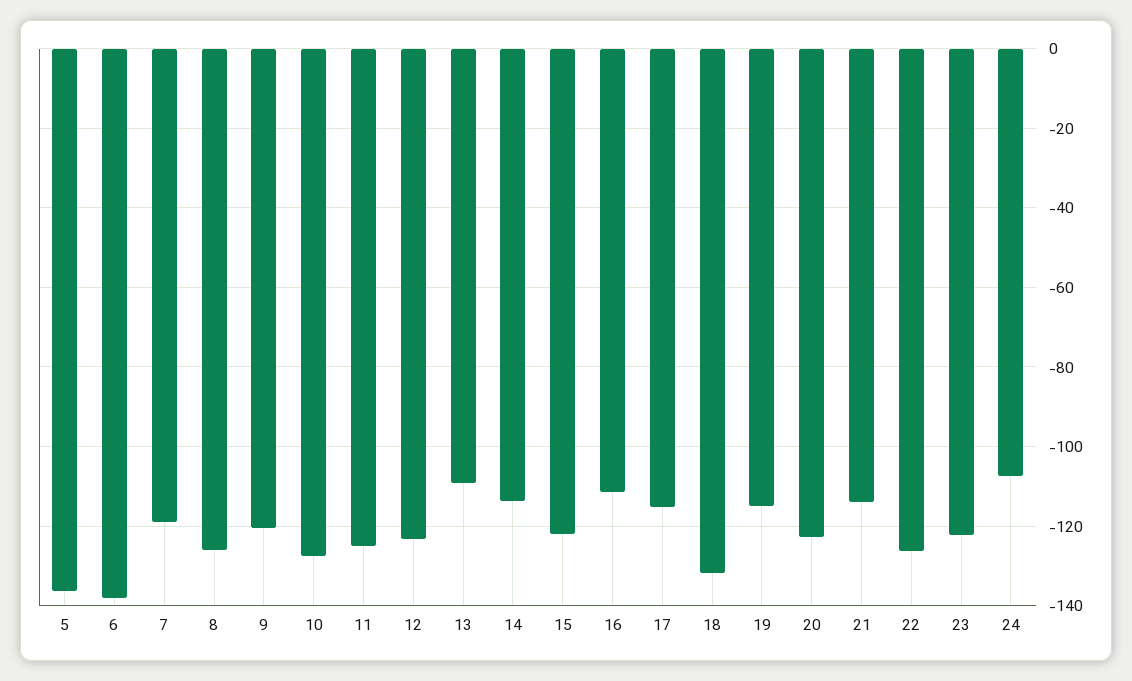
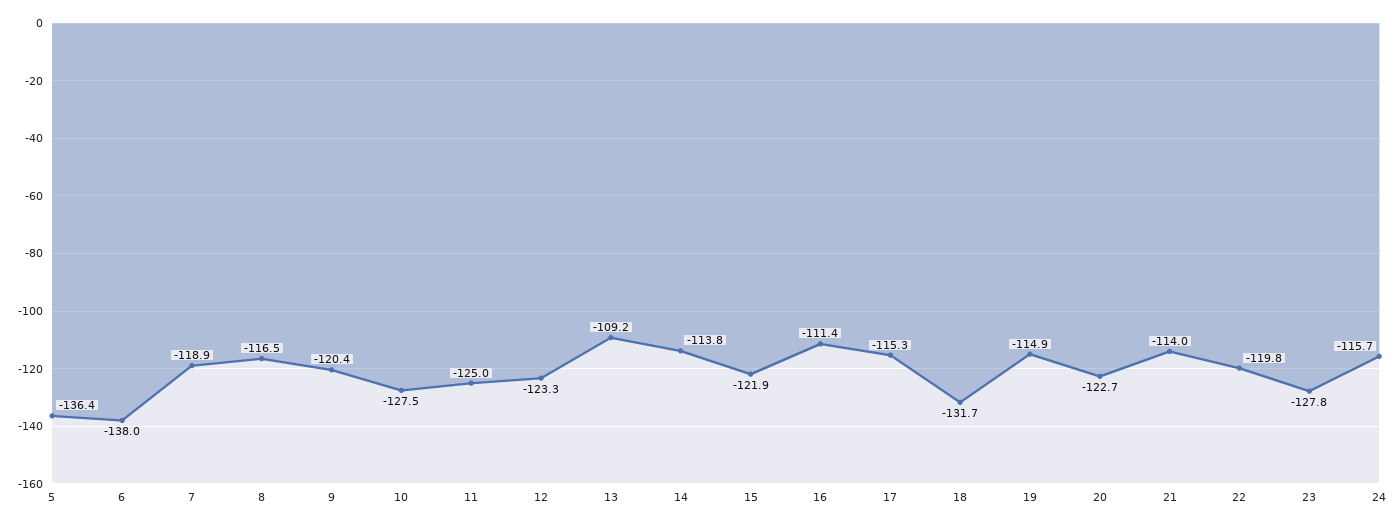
  {
    "5": -136.4,
    "6": -138,
    "7": -118.9,
-   "8": -126,
+   "8": -116.5,
    "9": -120.4,
    "10": -127.5,
    "11": -125,
    "12": -123.3,
    "13": -109.2,
    "14": -113.8,
    "15": -121.9,
    "16": -111.4,
    "17": -115.3,
    "18": -131.7,
    "19": -114.9,
    "20": -122.7,
    "21": -114,
-   "22": -126,
+   "22": -119.8,
-   "23": -122,
+   "23": -127.8,
-   "24": -108
+   "24": -115.7
  }

